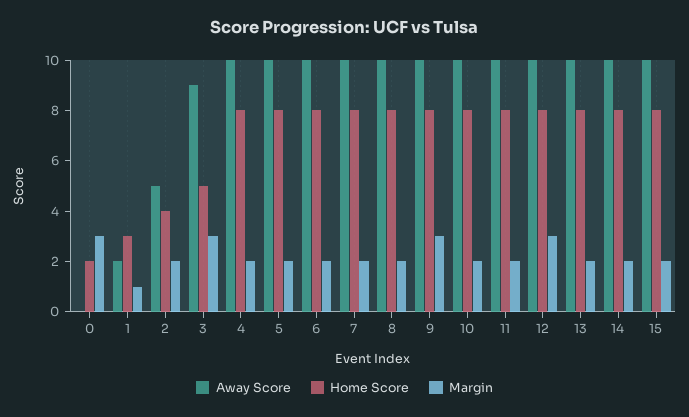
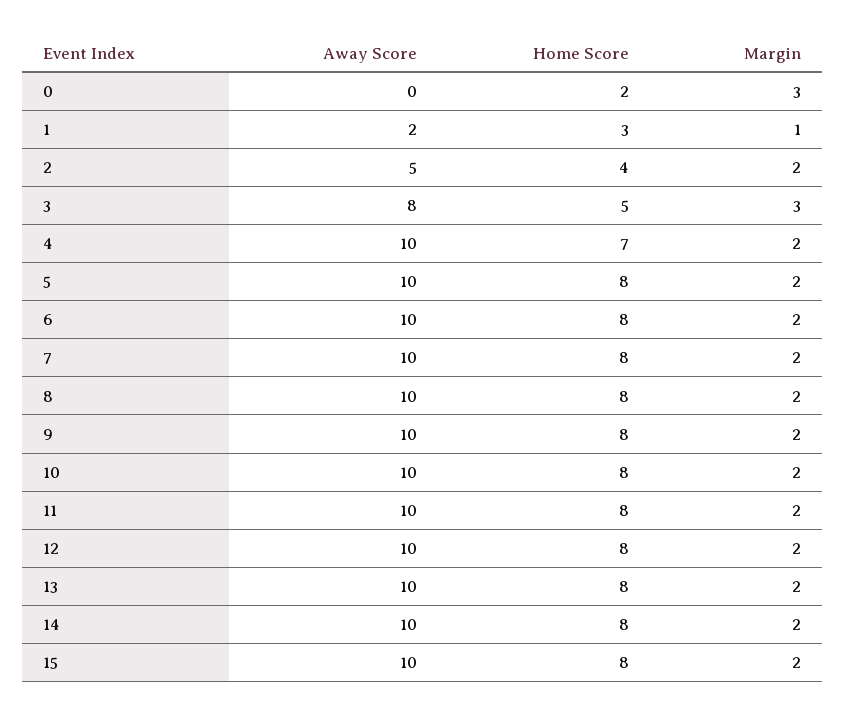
  {
    "Away Score": {
      "0": 0,
      "1": 2,
      "2": 5,
-     "3": 9,
+     "3": 8,
      "4": 10,
      "5": 10,
      "6": 10,
      "7": 10,
      "8": 10,
      "9": 10,
      "10": 10,
      "11": 10,
      "12": 10,
      "13": 10,
      "14": 10,
      "15": 10
    },
    "Home Score": {
      "0": 2,
      "1": 3,
      "2": 4,
      "3": 5,
-     "4": 8,
+     "4": 7,
      "5": 8,
      "6": 8,
      "7": 8,
      "8": 8,
      "9": 8,
      "10": 8,
      "11": 8,
      "12": 8,
      "13": 8,
      "14": 8,
      "15": 8
    },
    "Margin": {
      "0": 3,
      "1": 1,
      "2": 2,
      "3": 3,
      "4": 2,
      "5": 2,
      "6": 2,
      "7": 2,
      "8": 2,
-     "9": 3,
+     "9": 2,
      "10": 2,
      "11": 2,
-     "12": 3,
+     "12": 2,
      "13": 2,
      "14": 2,
      "15": 2
    }
  }

